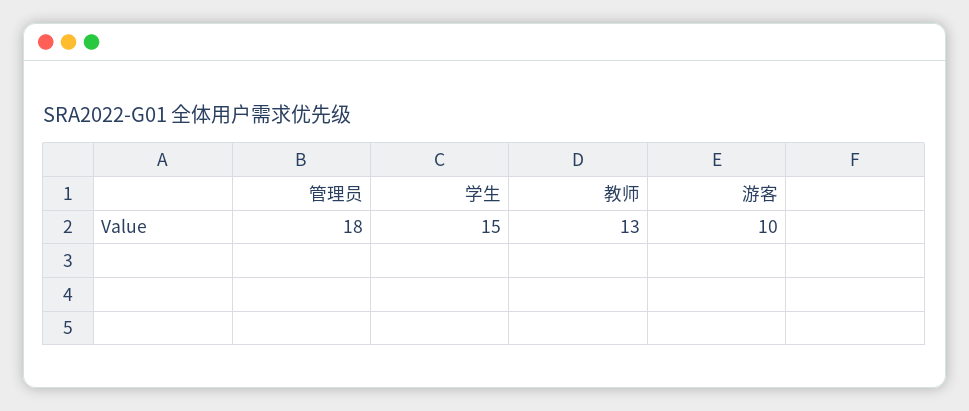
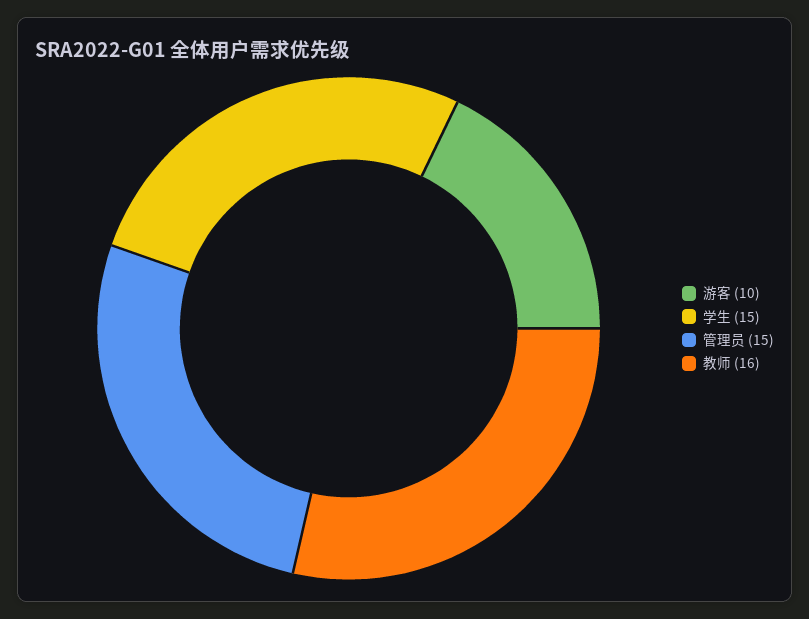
  {
-   "管理员": 18,
+   "管理员": 15,
    "学生": 15,
-   "教师": 13,
+   "教师": 16,
    "游客": 10
  }

